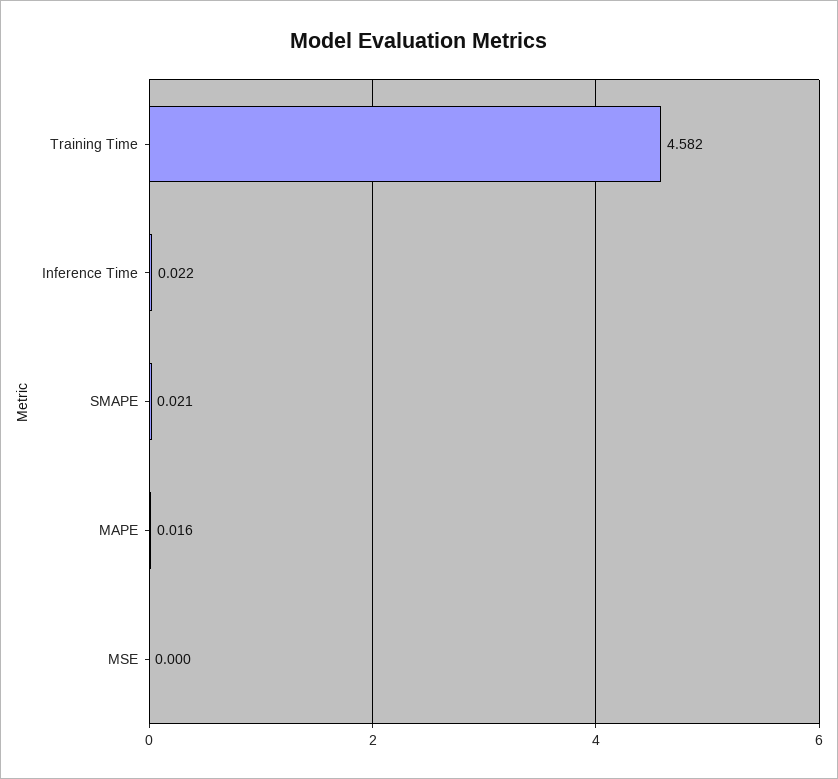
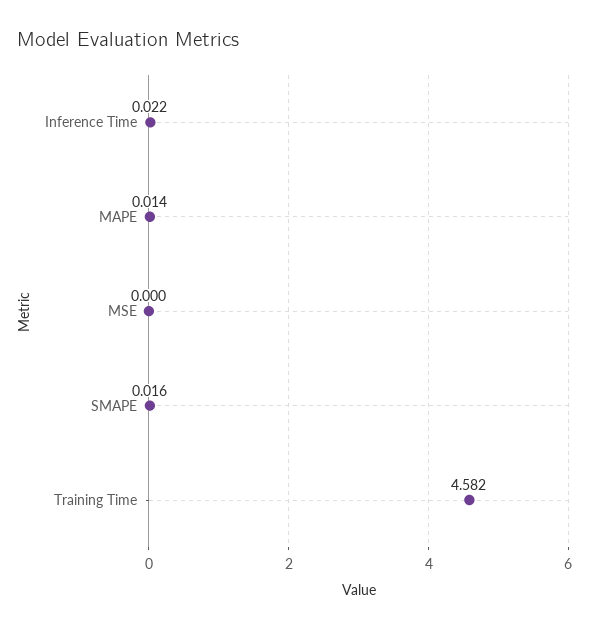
  {
    "Training Time": 4.582,
    "Inference Time": 0.022,
-   "SMAPE": 0.021,
+   "SMAPE": 0.016,
-   "MAPE": 0.016,
+   "MAPE": 0.014,
    "MSE": 0
  }

